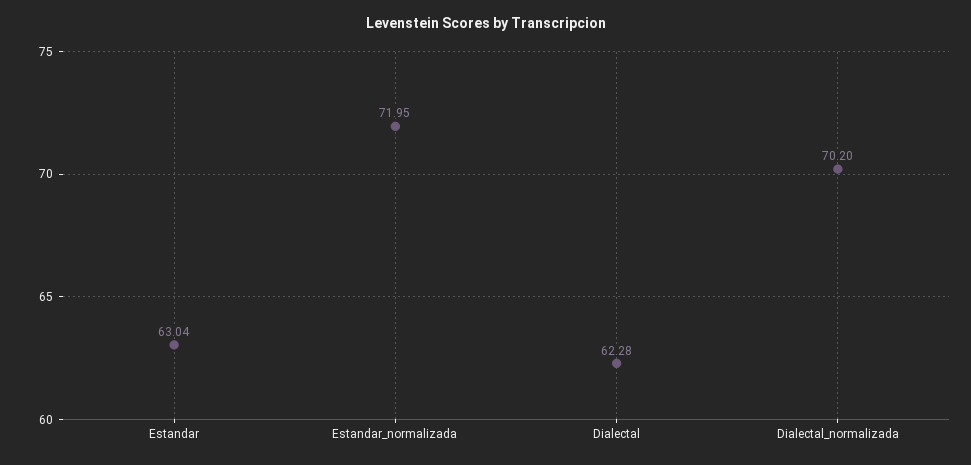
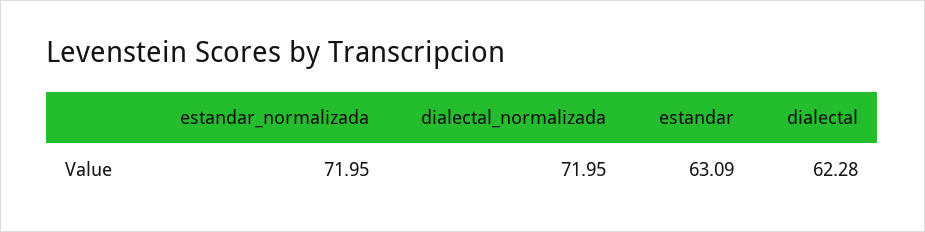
  {
-   "Estandar": 63.04,
+   "Estandar": 63.09,
    "Estandar_normalizada": 71.95,
    "Dialectal": 62.28,
-   "Dialectal_normalizada": 70.2
+   "Dialectal_normalizada": 71.95
  }

